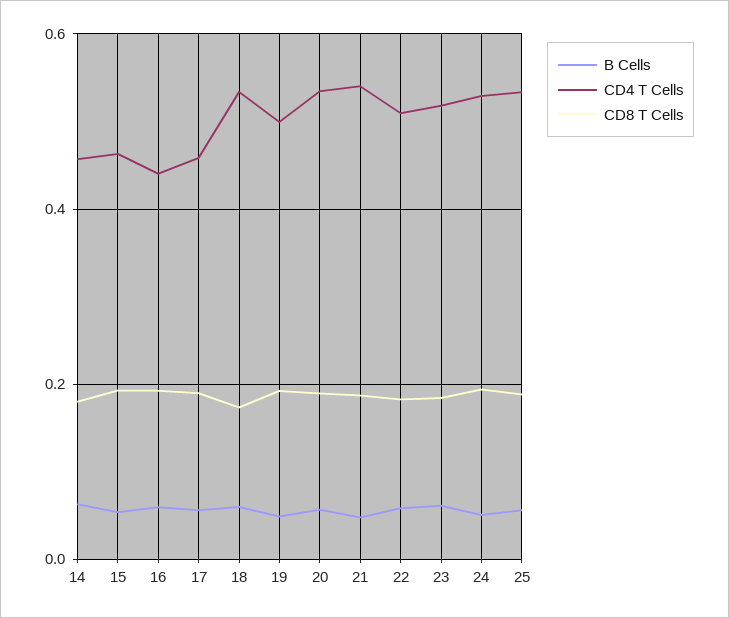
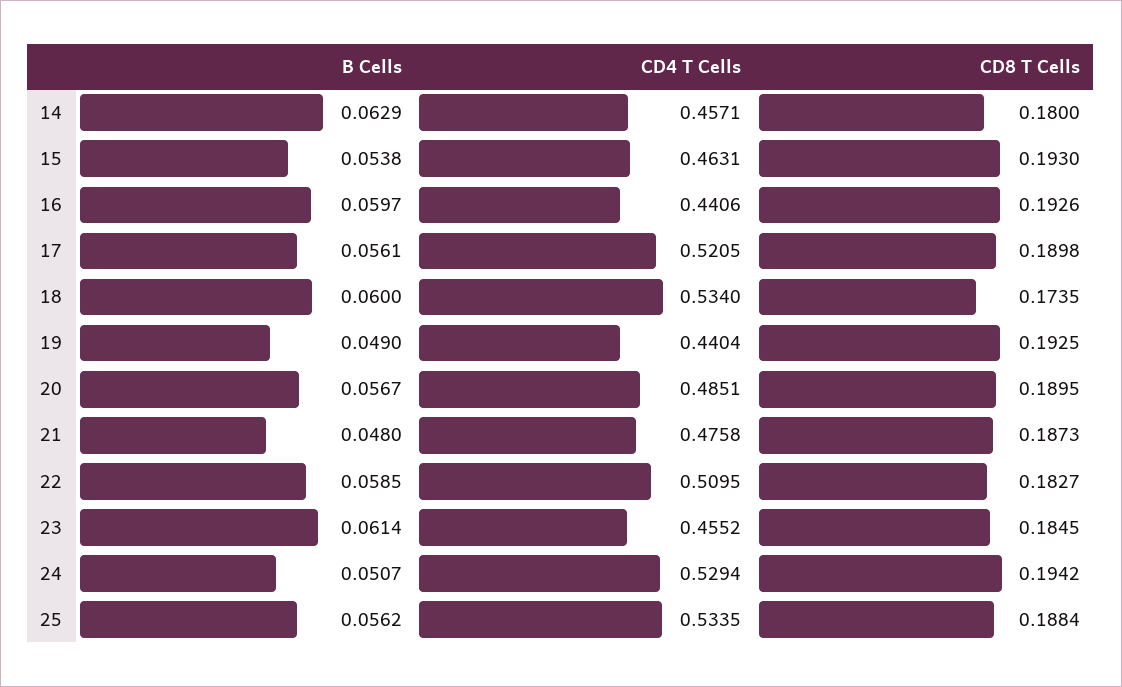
  {
    "B Cells": {
      "14": 0.0629,
      "15": 0.0538,
      "16": 0.0597,
      "17": 0.0561,
      "18": 0.06,
      "19": 0.049,
      "20": 0.0567,
      "21": 0.048,
      "22": 0.0585,
      "23": 0.0614,
      "24": 0.0507,
      "25": 0.0562
    },
    "CD4 T Cells": {
      "14": 0.4571,
      "15": 0.4631,
      "16": 0.4406,
-     "17": 0.46,
+     "17": 0.5205,
      "18": 0.534,
-     "19": 0.5,
+     "19": 0.4404,
-     "20": 0.54,
+     "20": 0.4851,
-     "21": 0.54,
+     "21": 0.4758,
      "22": 0.5095,
-     "23": 0.52,
+     "23": 0.4552,
      "24": 0.5294,
      "25": 0.5335
    },
    "CD8 T Cells": {
      "14": 0.18,
      "15": 0.193,
      "16": 0.1926,
      "17": 0.1898,
      "18": 0.1735,
      "19": 0.1925,
      "20": 0.1895,
      "21": 0.1873,
      "22": 0.1827,
      "23": 0.1845,
      "24": 0.1942,
      "25": 0.1884
    }
  }

